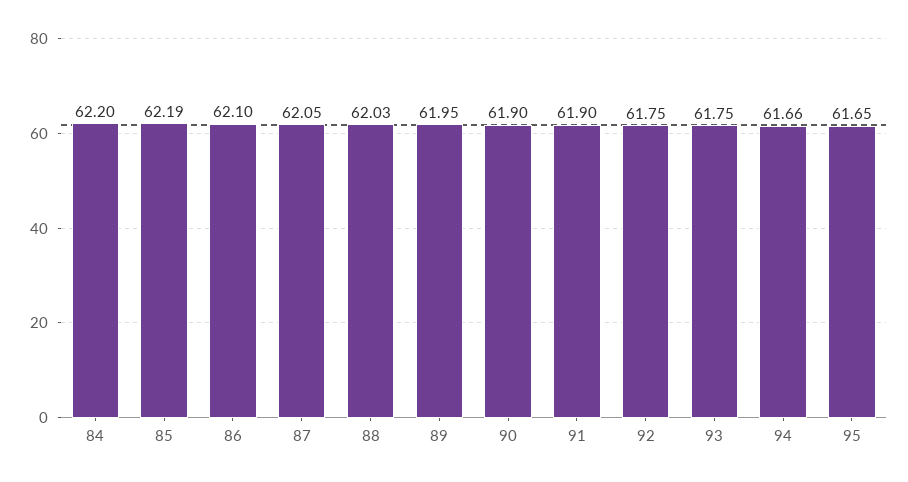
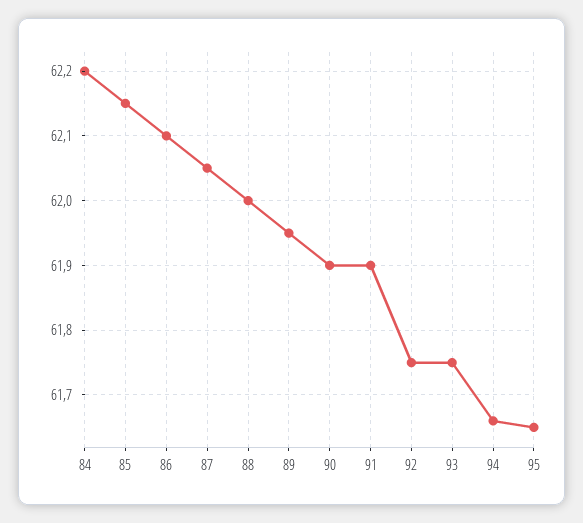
  {
    "84": 62.2,
-   "85": 62.19,
+   "85": 62.15,
    "86": 62.1,
    "87": 62.05,
-   "88": 62.03,
+   "88": 62,
    "89": 61.95,
    "90": 61.9,
    "91": 61.9,
    "92": 61.75,
    "93": 61.75,
    "94": 61.66,
    "95": 61.65
  }

